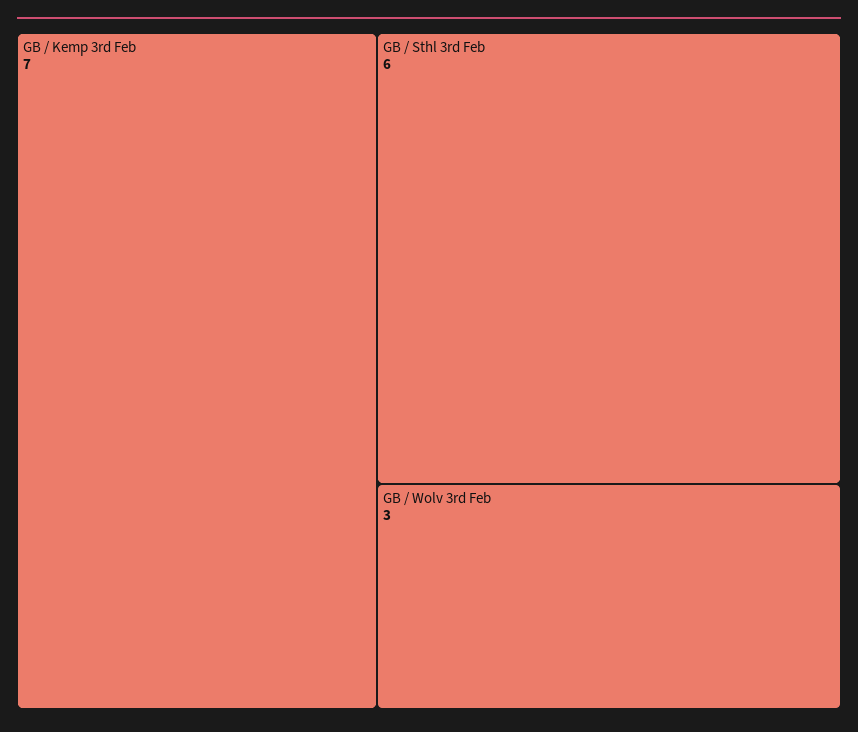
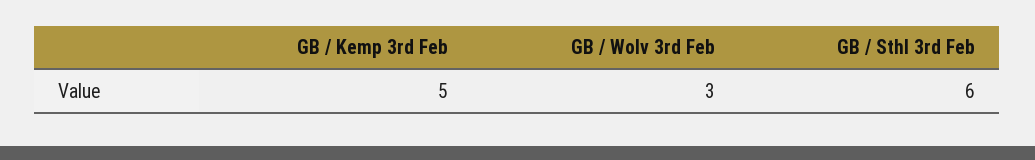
  {
-   "GB / Kemp 3rd Feb": 7,
+   "GB / Kemp 3rd Feb": 5,
    "GB / Sthl 3rd Feb": 6,
    "GB / Wolv 3rd Feb": 3
  }

